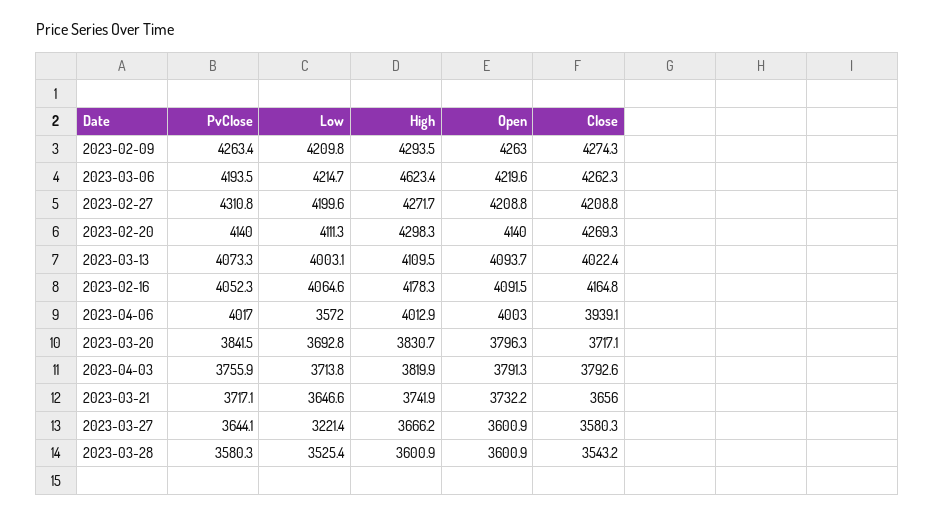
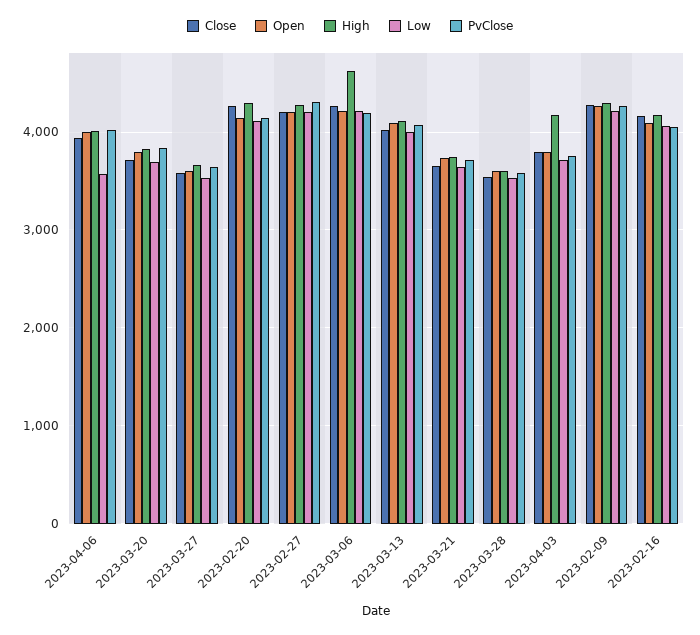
  {
    "PvClose": {
      "2023-02-09": 4263.4,
      "2023-03-06": 4193.5,
      "2023-02-27": 4310.8,
      "2023-02-20": 4140,
      "2023-03-13": 4073.3,
      "2023-02-16": 4052.3,
      "2023-04-06": 4017,
      "2023-03-20": 3841.5,
      "2023-04-03": 3755.9,
      "2023-03-21": 3717.1,
      "2023-03-27": 3644.1,
      "2023-03-28": 3580.3
    },
    "Low": {
      "2023-02-09": 4209.8,
      "2023-03-06": 4214.7,
      "2023-02-27": 4199.6,
      "2023-02-20": 4111.3,
      "2023-03-13": 4003.1,
      "2023-02-16": 4064.6,
      "2023-04-06": 3572,
      "2023-03-20": 3692.8,
      "2023-04-03": 3713.8,
      "2023-03-21": 3646.6,
-     "2023-03-27": 3221.4,
+     "2023-03-27": 3500,
      "2023-03-28": 3525.4
    },
    "High": {
      "2023-02-09": 4293.5,
      "2023-03-06": 4623.4,
      "2023-02-27": 4271.7,
      "2023-02-20": 4298.3,
      "2023-03-13": 4109.5,
      "2023-02-16": 4178.3,
      "2023-04-06": 4012.9,
      "2023-03-20": 3830.7,
-     "2023-04-03": 3819.9,
+     "2023-04-03": 4200,
      "2023-03-21": 3741.9,
      "2023-03-27": 3666.2,
      "2023-03-28": 3600.9
    },
    "Open": {
      "2023-02-09": 4263,
      "2023-03-06": 4219.6,
      "2023-02-27": 4208.8,
      "2023-02-20": 4140,
      "2023-03-13": 4093.7,
      "2023-02-16": 4091.5,
      "2023-04-06": 4003,
      "2023-03-20": 3796.3,
      "2023-04-03": 3791.3,
      "2023-03-21": 3732.2,
      "2023-03-27": 3600.9,
      "2023-03-28": 3600.9
    },
    "Close": {
      "2023-02-09": 4274.3,
      "2023-03-06": 4262.3,
      "2023-02-27": 4208.8,
      "2023-02-20": 4269.3,
      "2023-03-13": 4022.4,
      "2023-02-16": 4164.8,
      "2023-04-06": 3939.1,
      "2023-03-20": 3717.1,
      "2023-04-03": 3792.6,
      "2023-03-21": 3656,
      "2023-03-27": 3580.3,
      "2023-03-28": 3543.2
    }
  }

